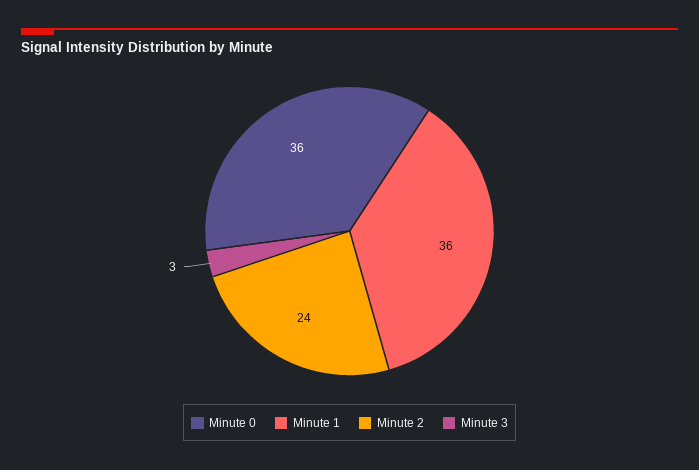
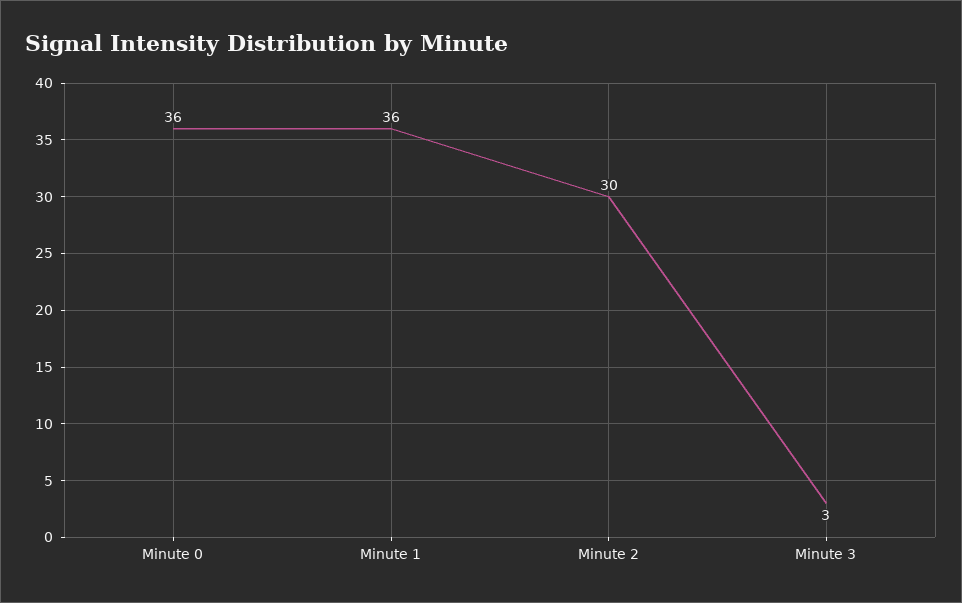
  {
    "Minute 0": 36,
    "Minute 1": 36,
-   "Minute 2": 24,
+   "Minute 2": 30,
    "Minute 3": 3
  }

